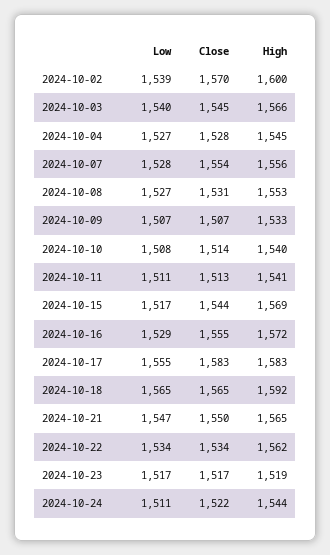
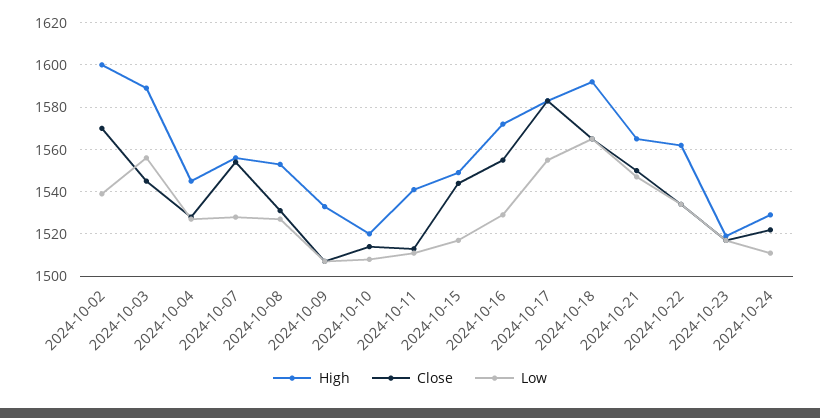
  {
    "Low": {
      "2024-10-02": 1539,
-     "2024-10-03": 1540,
+     "2024-10-03": 1555,
      "2024-10-04": 1527,
      "2024-10-07": 1528,
      "2024-10-08": 1527,
      "2024-10-09": 1507,
      "2024-10-10": 1508,
      "2024-10-11": 1511,
      "2024-10-15": 1517,
      "2024-10-16": 1529,
      "2024-10-17": 1555,
      "2024-10-18": 1565,
      "2024-10-21": 1547,
      "2024-10-22": 1534,
      "2024-10-23": 1517,
      "2024-10-24": 1511
    },
    "Close": {
      "2024-10-02": 1570,
      "2024-10-03": 1545,
      "2024-10-04": 1528,
      "2024-10-07": 1554,
      "2024-10-08": 1531,
      "2024-10-09": 1507,
      "2024-10-10": 1514,
      "2024-10-11": 1513,
      "2024-10-15": 1544,
      "2024-10-16": 1555,
      "2024-10-17": 1583,
      "2024-10-18": 1565,
      "2024-10-21": 1550,
      "2024-10-22": 1534,
      "2024-10-23": 1517,
      "2024-10-24": 1522
    },
    "High": {
      "2024-10-02": 1600,
-     "2024-10-03": 1566,
+     "2024-10-03": 1590,
      "2024-10-04": 1545,
      "2024-10-07": 1556,
      "2024-10-08": 1553,
      "2024-10-09": 1533,
-     "2024-10-10": 1540,
+     "2024-10-10": 1520,
      "2024-10-11": 1541,
-     "2024-10-15": 1569,
+     "2024-10-15": 1550,
      "2024-10-16": 1572,
      "2024-10-17": 1583,
      "2024-10-18": 1592,
      "2024-10-21": 1565,
      "2024-10-22": 1562,
      "2024-10-23": 1519,
-     "2024-10-24": 1544
+     "2024-10-24": 1530
    }
  }

